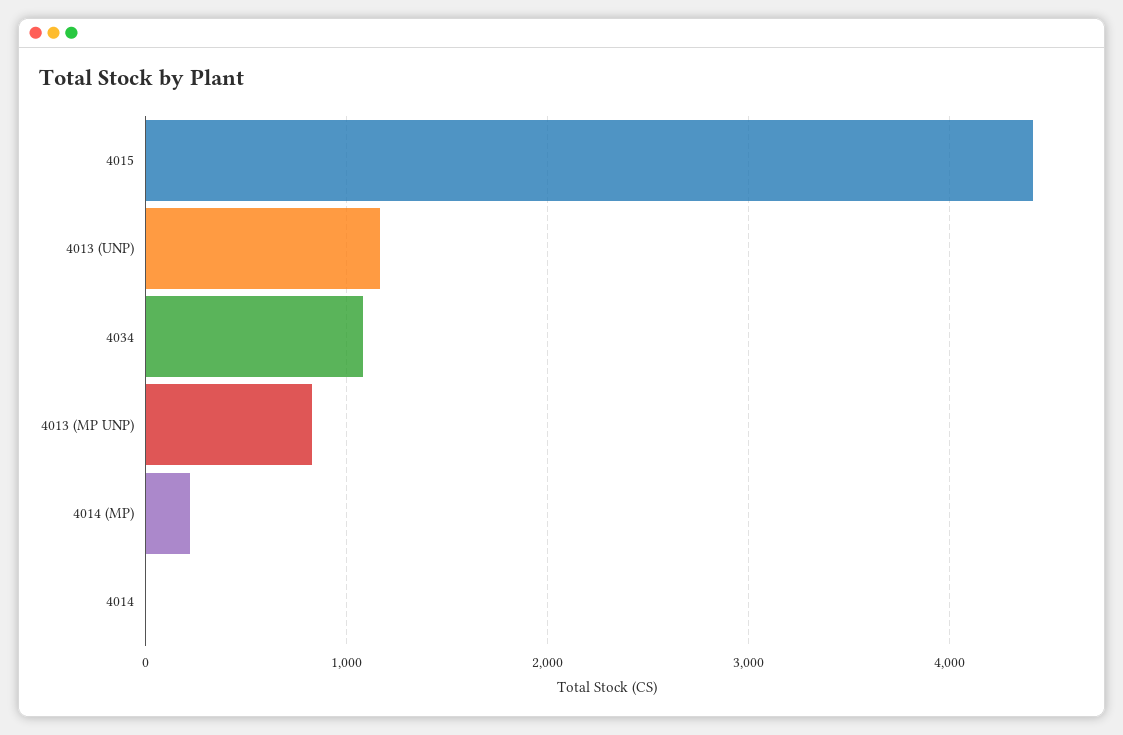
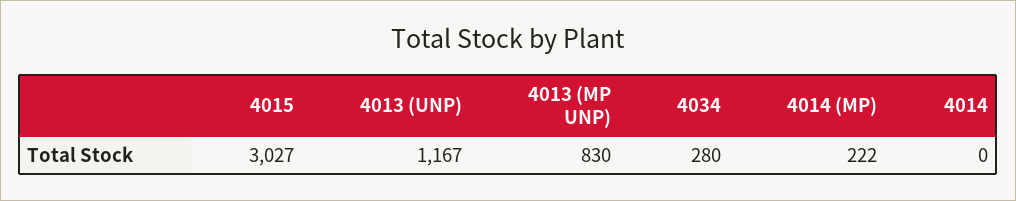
  {
-   "4015": 4400,
+   "4015": 3027,
    "4013 (UNP)": 1167,
-   "4034": 1100,
+   "4034": 280,
    "4013 (MP UNP)": 830,
    "4014 (MP)": 222,
    "4014": 0
  }

